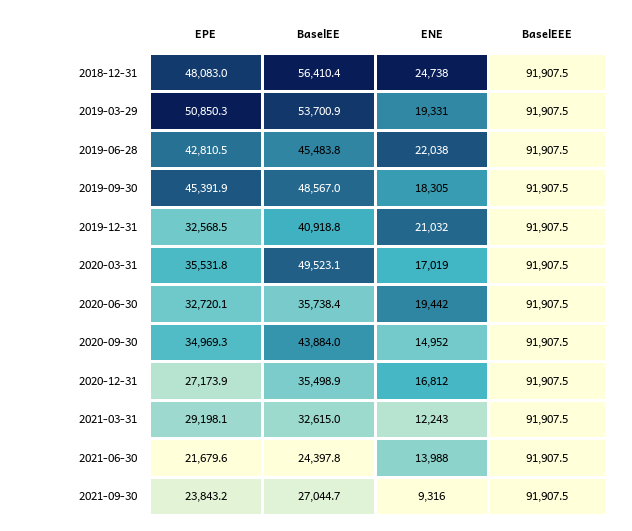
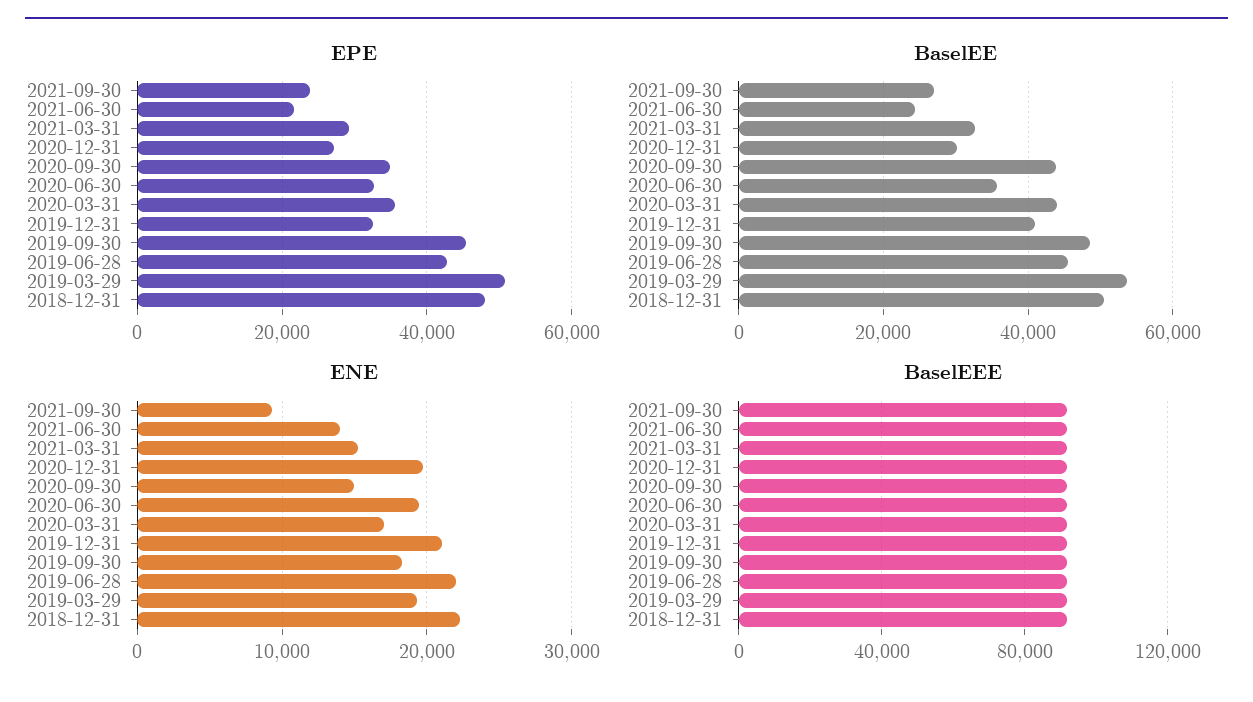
  {
    "EPE": {
      "2018-12-31": 48083,
      "2019-03-29": 50850.3,
      "2019-06-28": 42810.5,
      "2019-09-30": 45391.9,
      "2019-12-31": 32568.5,
      "2020-03-31": 35531.8,
      "2020-06-30": 32720.1,
      "2020-09-30": 34969.3,
      "2020-12-31": 27173.9,
      "2021-03-31": 29198.1,
      "2021-06-30": 21679.6,
      "2021-09-30": 23843.2
    },
    "BaselEE": {
-     "2018-12-31": 56410.4,
+     "2018-12-31": 50000,
      "2019-03-29": 53700.9,
      "2019-06-28": 45483.8,
      "2019-09-30": 48567,
      "2019-12-31": 40918.8,
-     "2020-03-31": 49523.1,
+     "2020-03-31": 44000,
      "2020-06-30": 35738.4,
      "2020-09-30": 43884,
-     "2020-12-31": 35498.9,
+     "2020-12-31": 30000,
      "2021-03-31": 32615,
      "2021-06-30": 24397.8,
      "2021-09-30": 27044.7
    },
    "ENE": {
-     "2018-12-31": 24738,
+     "2018-12-31": 22000,
      "2019-03-29": 19331,
      "2019-06-28": 22038,
      "2019-09-30": 18305,
      "2019-12-31": 21032,
      "2020-03-31": 17019,
      "2020-06-30": 19442,
      "2020-09-30": 14952,
-     "2020-12-31": 16812,
+     "2020-12-31": 20000,
-     "2021-03-31": 12243,
+     "2021-03-31": 15000,
      "2021-06-30": 13988,
      "2021-09-30": 9316
    },
    "BaselEEE": {
      "2018-12-31": 91907.5,
      "2019-03-29": 91907.5,
      "2019-06-28": 91907.5,
      "2019-09-30": 91907.5,
      "2019-12-31": 91907.5,
      "2020-03-31": 91907.5,
      "2020-06-30": 91907.5,
      "2020-09-30": 91907.5,
      "2020-12-31": 91907.5,
      "2021-03-31": 91907.5,
      "2021-06-30": 91907.5,
      "2021-09-30": 91907.5
    }
  }

